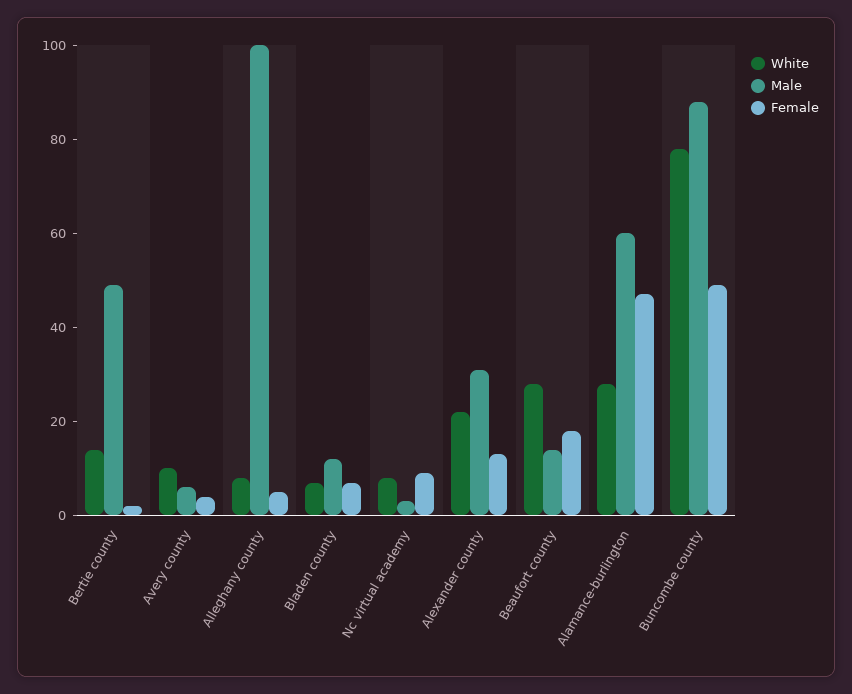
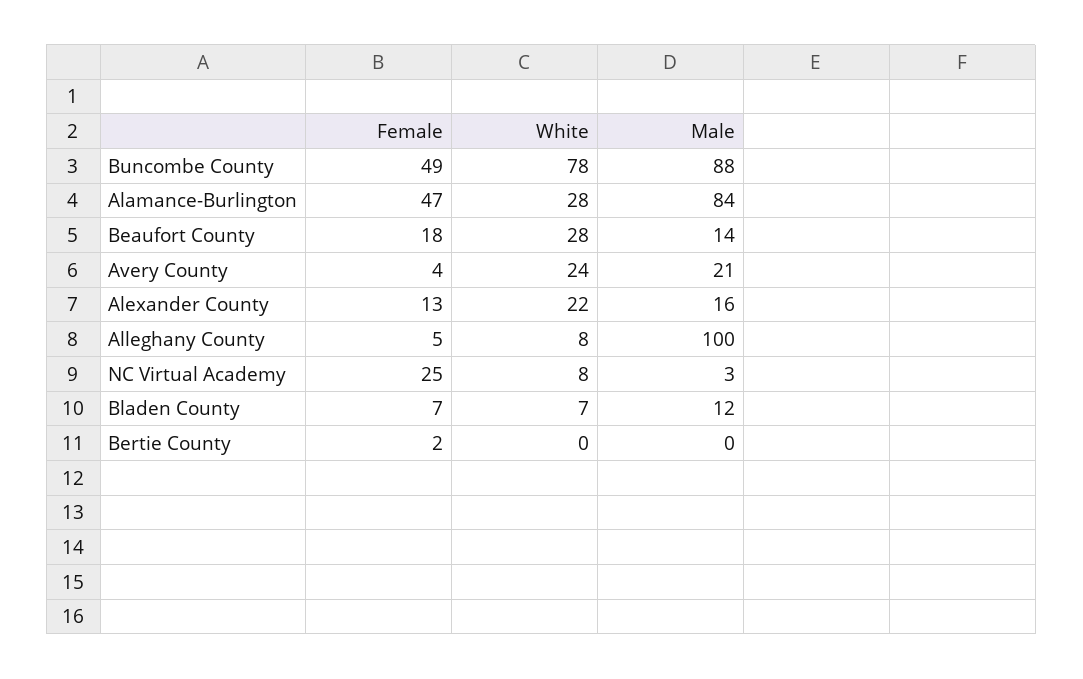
  {
    "White": {
-     "Bertie county": 15,
+     "Bertie county": 0,
-     "Avery county": 10,
+     "Avery county": 24,
      "Alleghany county": 8,
      "Bladen county": 7,
      "Nc virtual academy": 8,
      "Alexander county": 22,
      "Beaufort county": 28,
      "Alamance-burlington": 28,
      "Buncombe county": 78
    },
    "Male": {
-     "Bertie county": 50,
+     "Bertie county": 0,
-     "Avery county": 5,
+     "Avery county": 21,
      "Alleghany county": 100,
      "Bladen county": 12,
      "Nc virtual academy": 3,
-     "Alexander county": 30,
+     "Alexander county": 16,
      "Beaufort county": 14,
-     "Alamance-burlington": 60,
+     "Alamance-burlington": 84,
      "Buncombe county": 88
    },
    "Female": {
      "Bertie county": 2,
      "Avery county": 4,
      "Alleghany county": 5,
      "Bladen county": 7,
-     "Nc virtual academy": 10,
+     "Nc virtual academy": 25,
      "Alexander county": 13,
      "Beaufort county": 18,
      "Alamance-burlington": 47,
      "Buncombe county": 49
    }
  }

